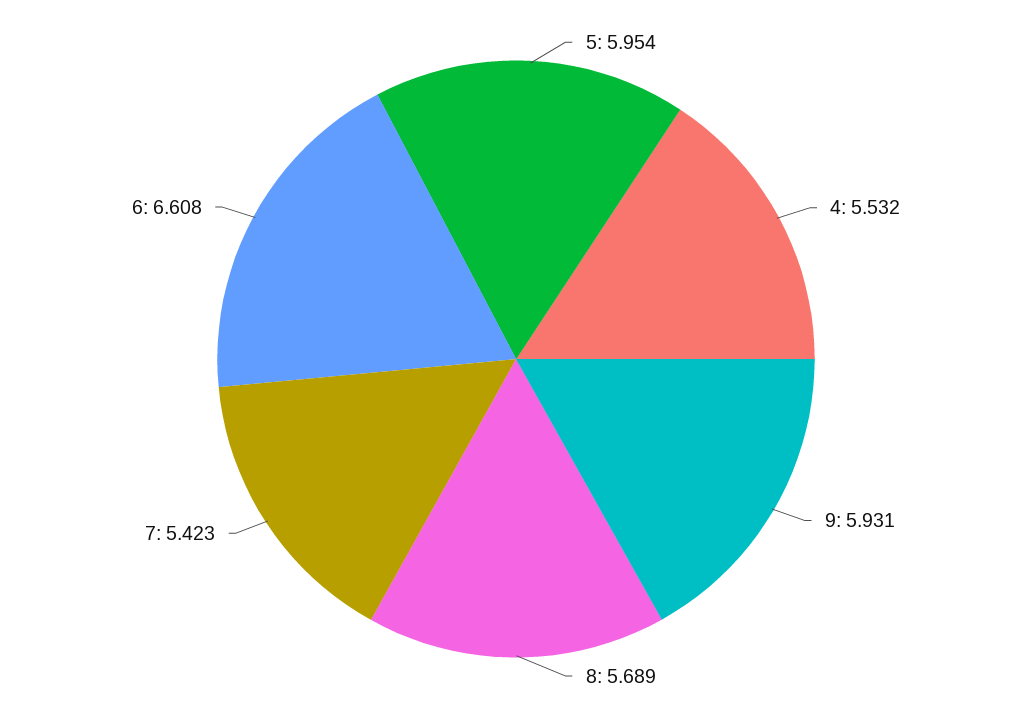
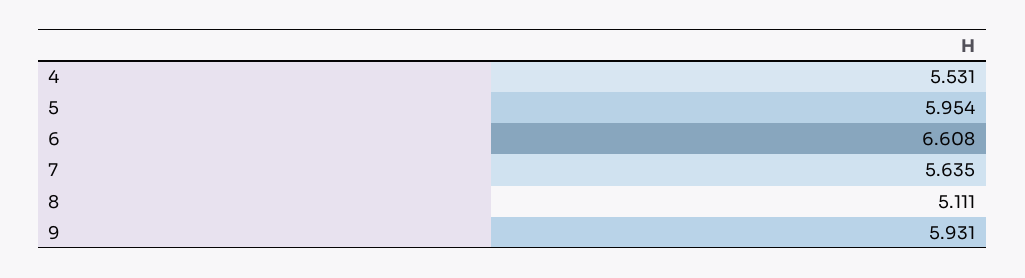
  {
    "5": 5.954,
-   "4": 5.532,
+   "4": 5.531,
    "9": 5.931,
-   "8": 5.689,
+   "8": 5.111,
-   "7": 5.423,
+   "7": 5.635,
    "6": 6.608
  }

